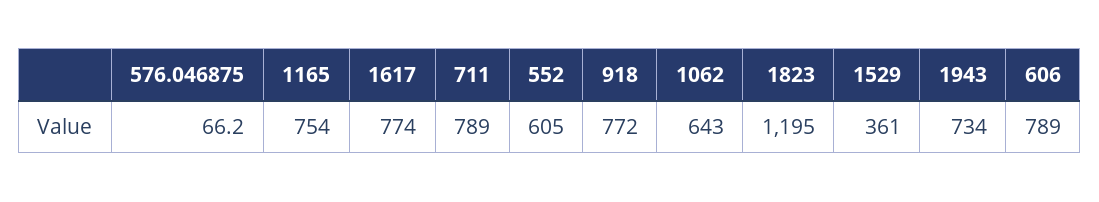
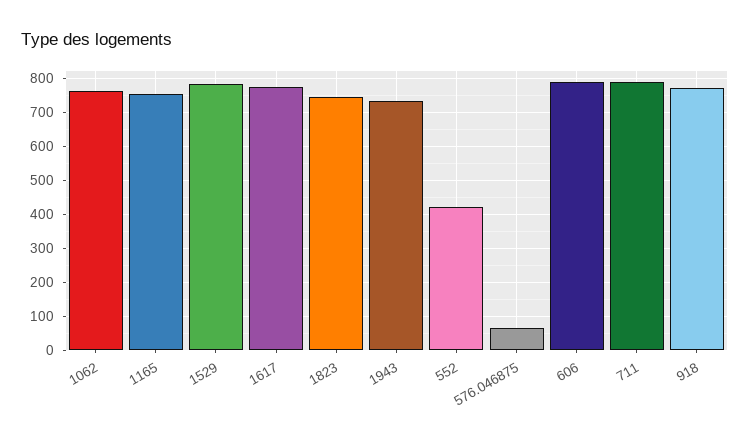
  {
    "576.046875": 66.2,
    "1165": 754,
    "1617": 774,
    "711": 789,
-   "552": 605,
+   "552": 420,
    "918": 772,
-   "1062": 643,
+   "1062": 760,
-   "1823": 1195,
+   "1823": 740,
-   "1529": 361,
+   "1529": 780,
    "1943": 734,
    "606": 789
  }

